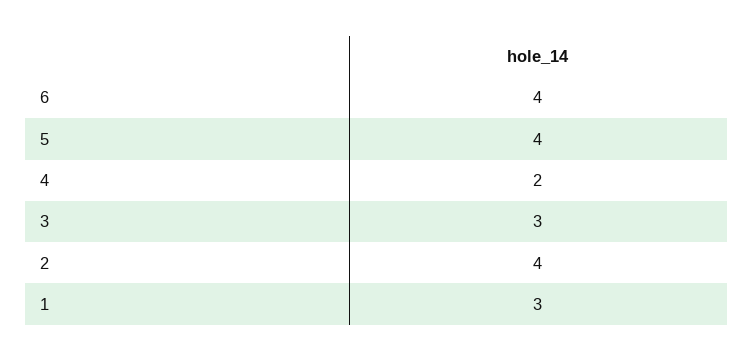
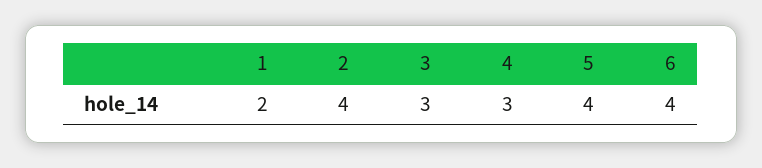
  {
    "6": 4,
    "5": 4,
-   "4": 2,
+   "4": 3,
    "3": 3,
    "2": 4,
-   "1": 3
+   "1": 2
  }

